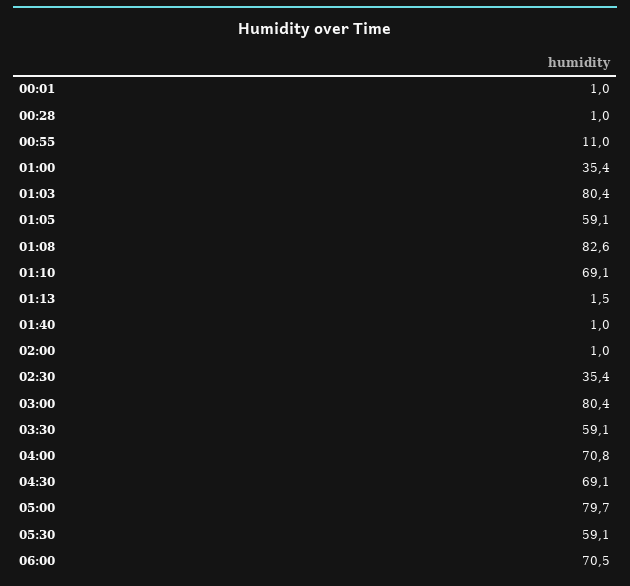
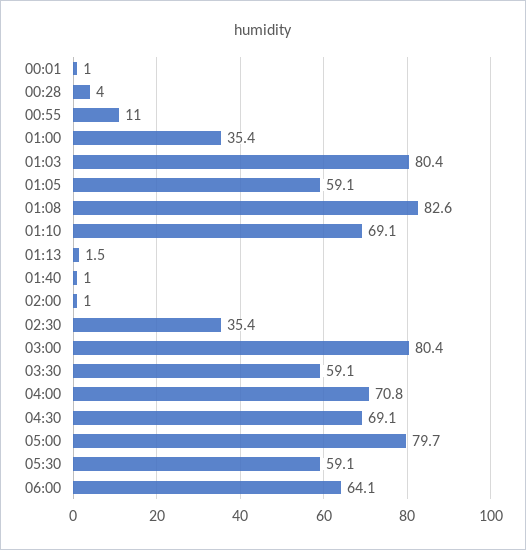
  {
    "00:01": 1,
-   "00:28": 1,
+   "00:28": 4,
    "00:55": 11,
    "01:00": 35.4,
    "01:03": 80.4,
    "01:05": 59.1,
    "01:08": 82.6,
    "01:10": 69.1,
    "01:13": 1.5,
    "01:40": 1,
    "02:00": 1,
    "02:30": 35.4,
    "03:00": 80.4,
    "03:30": 59.1,
    "04:00": 70.8,
    "04:30": 69.1,
    "05:00": 79.7,
    "05:30": 59.1,
-   "06:00": 70.5
+   "06:00": 64.1
  }

